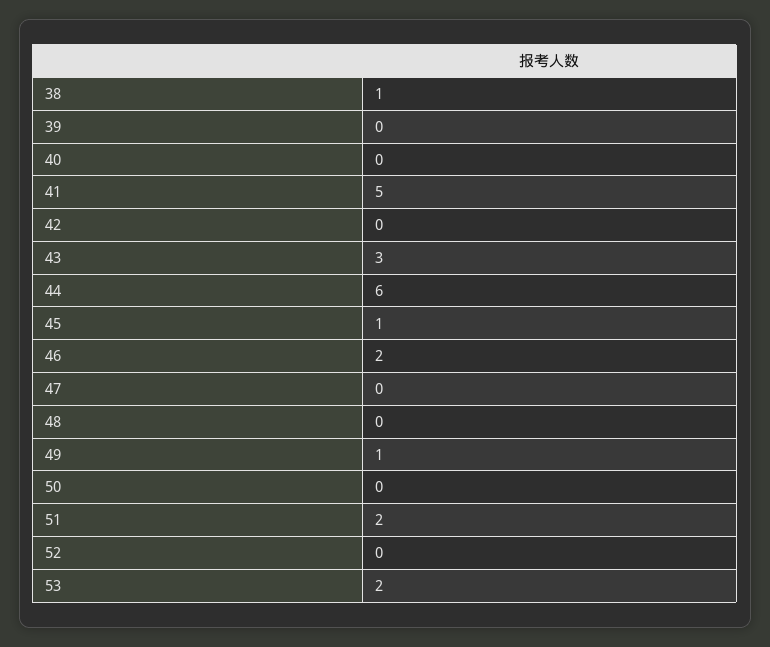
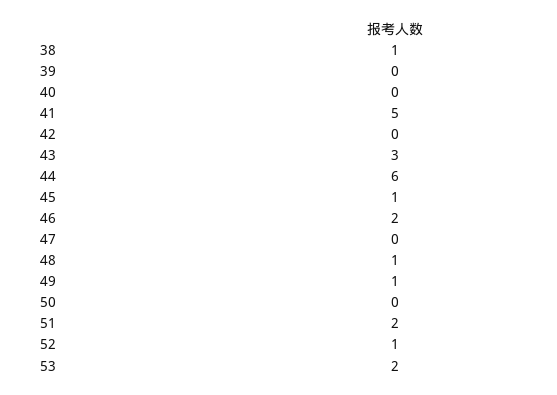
  {
    "38": 1,
    "39": 0,
    "40": 0,
    "41": 5,
    "42": 0,
    "43": 3,
    "44": 6,
    "45": 1,
    "46": 2,
    "47": 0,
-   "48": 0,
+   "48": 1,
    "49": 1,
    "50": 0,
    "51": 2,
-   "52": 0,
+   "52": 1,
    "53": 2
  }

